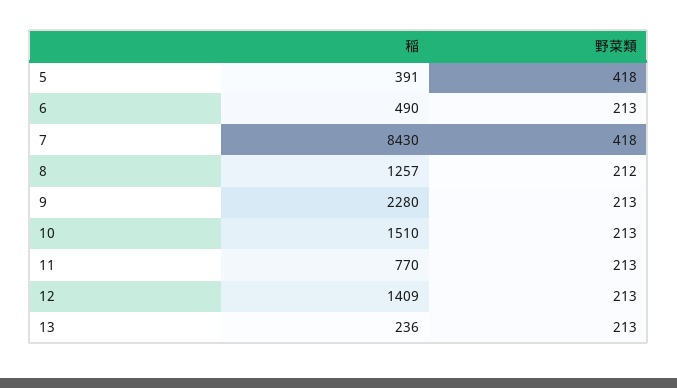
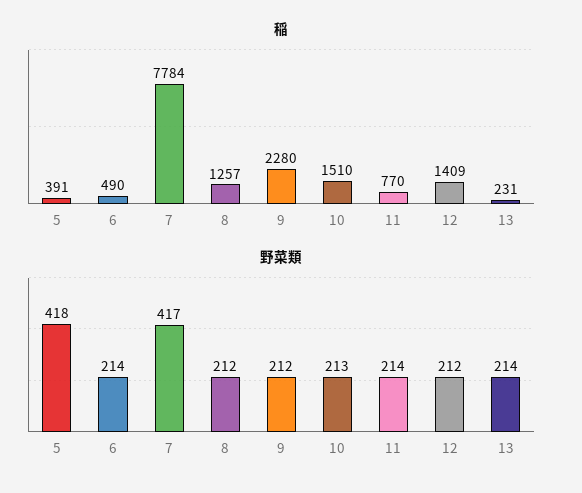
  {
    "稲": {
      "5": 391,
      "6": 490,
-     "7": 8430,
+     "7": 7784,
      "8": 1257,
      "9": 2280,
      "10": 1510,
      "11": 770,
      "12": 1409,
-     "13": 236
+     "13": 231
    },
    "野菜類": {
      "5": 418,
-     "6": 213,
+     "6": 214,
-     "7": 418,
+     "7": 417,
      "8": 212,
-     "9": 213,
+     "9": 212,
      "10": 213,
-     "11": 213,
+     "11": 214,
-     "12": 213,
+     "12": 212,
-     "13": 213
+     "13": 214
    }
  }

